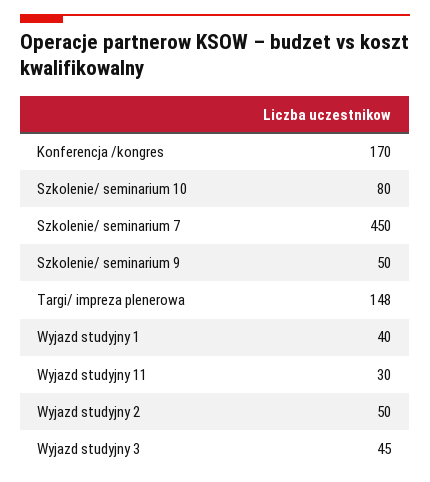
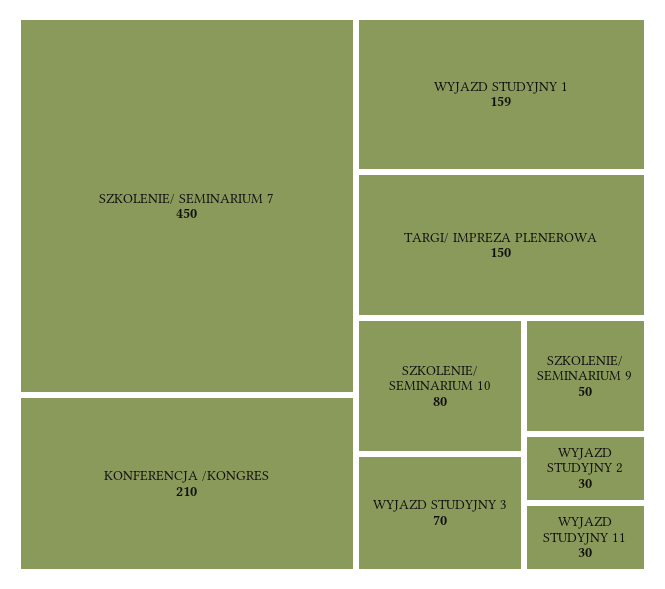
  {
-   "Konferencja /kongres": 170,
+   "Konferencja /kongres": 210,
    "Szkolenie/ seminarium 10": 80,
    "Szkolenie/ seminarium 7": 450,
    "Szkolenie/ seminarium 9": 50,
-   "Targi/ impreza plenerowa": 148,
+   "Targi/ impreza plenerowa": 150,
-   "Wyjazd studyjny 1": 40,
+   "Wyjazd studyjny 1": 159,
    "Wyjazd studyjny 11": 30,
-   "Wyjazd studyjny 2": 50,
+   "Wyjazd studyjny 2": 30,
-   "Wyjazd studyjny 3": 45
+   "Wyjazd studyjny 3": 70
  }

